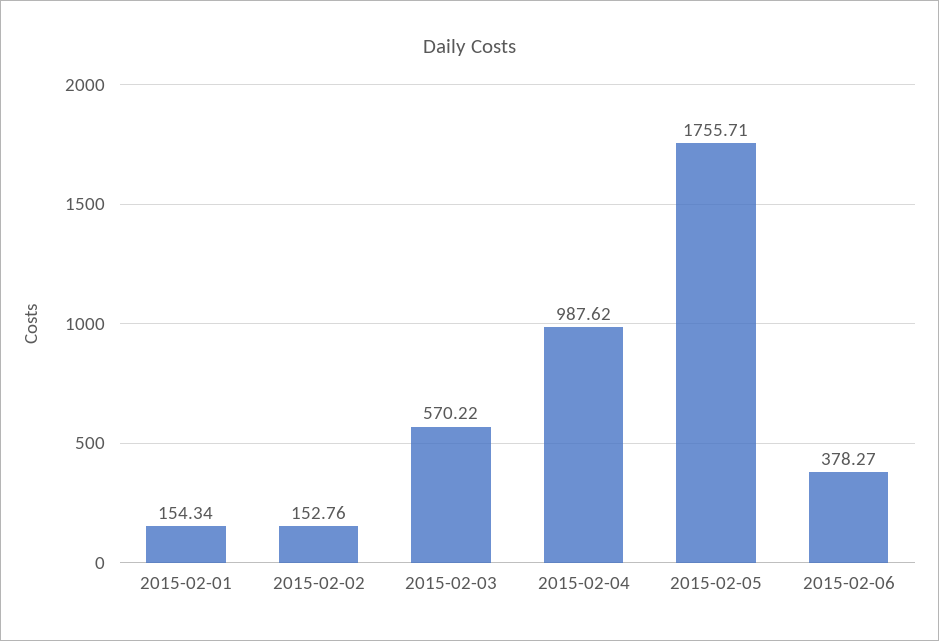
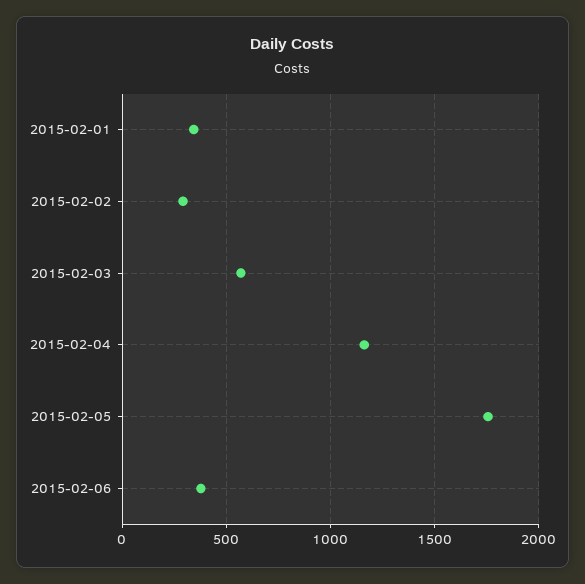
  {
-   "2015-02-01": 154.34,
+   "2015-02-01": 350,
-   "2015-02-02": 152.76,
+   "2015-02-02": 300,
    "2015-02-03": 570.22,
-   "2015-02-04": 987.62,
+   "2015-02-04": 1150,
    "2015-02-05": 1755.71,
    "2015-02-06": 378.27
  }

